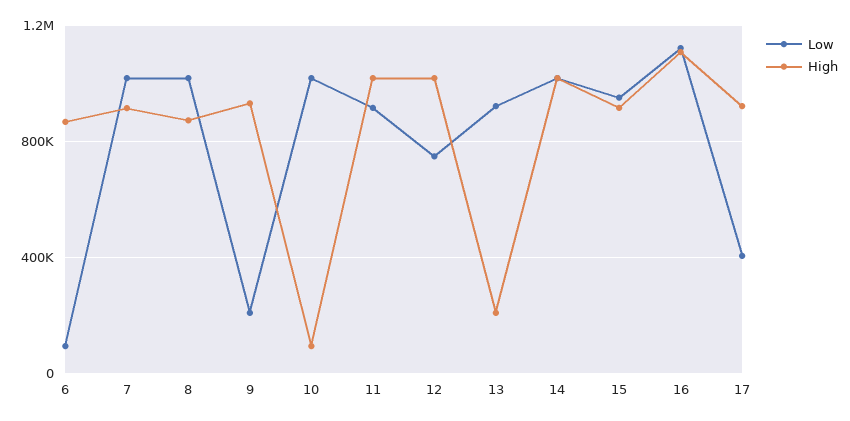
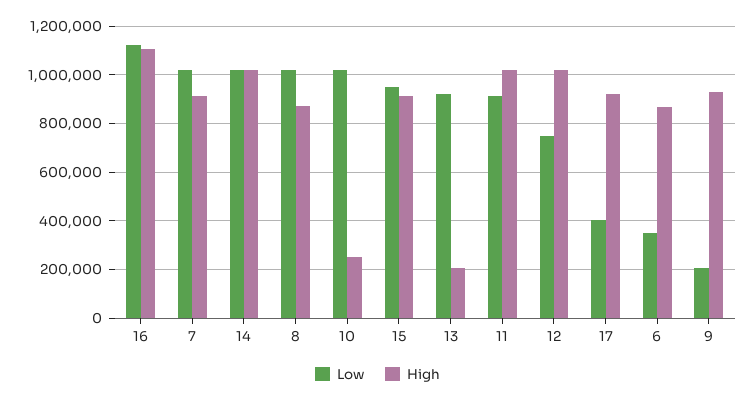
  {
    "Low": {
-     "6": 100000,
+     "6": 350000,
      "7": 1025000,
      "8": 1025000,
      "9": 200000,
      "10": 1025000,
      "11": 925000,
      "12": 750000,
      "13": 925000,
      "14": 1025000,
      "15": 950000,
      "16": 1125000,
      "17": 400000
    },
    "High": {
      "6": 875000,
      "7": 925000,
      "8": 875000,
      "9": 925000,
-     "10": 100000,
+     "10": 250000,
      "11": 1025000,
      "12": 1025000,
      "13": 200000,
      "14": 1025000,
      "15": 925000,
      "16": 1100000,
      "17": 925000
    }
  }

